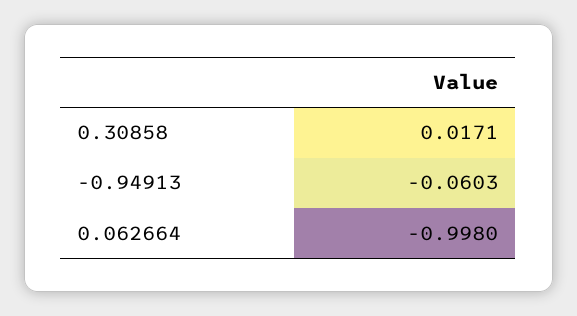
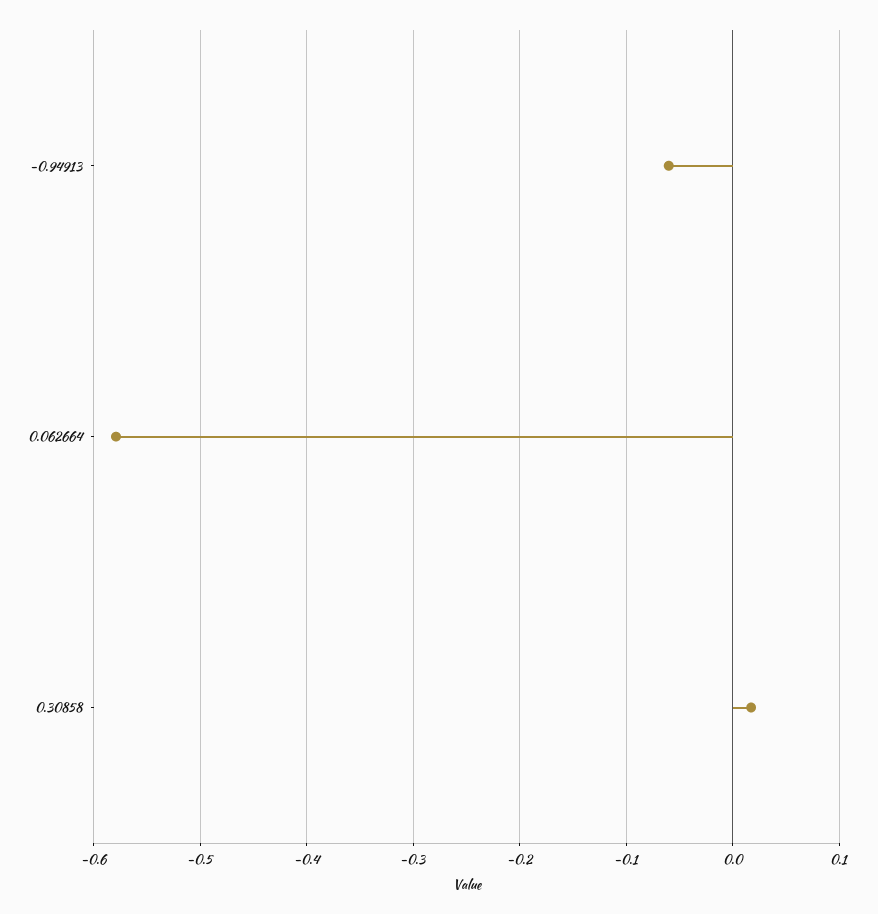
  {
    "0.30858": 0.0171,
    "-0.94913": -0.0603,
-   "0.062664": -0.998
+   "0.062664": -0.58
  }

